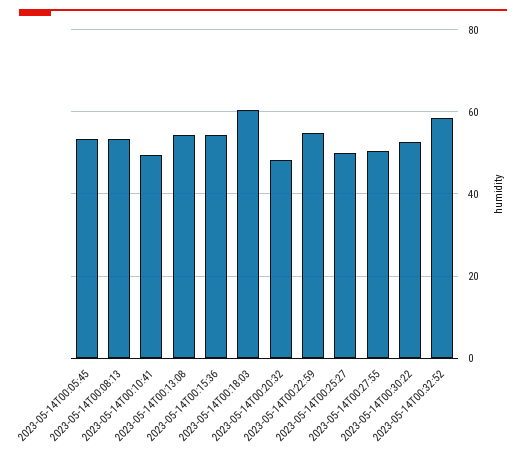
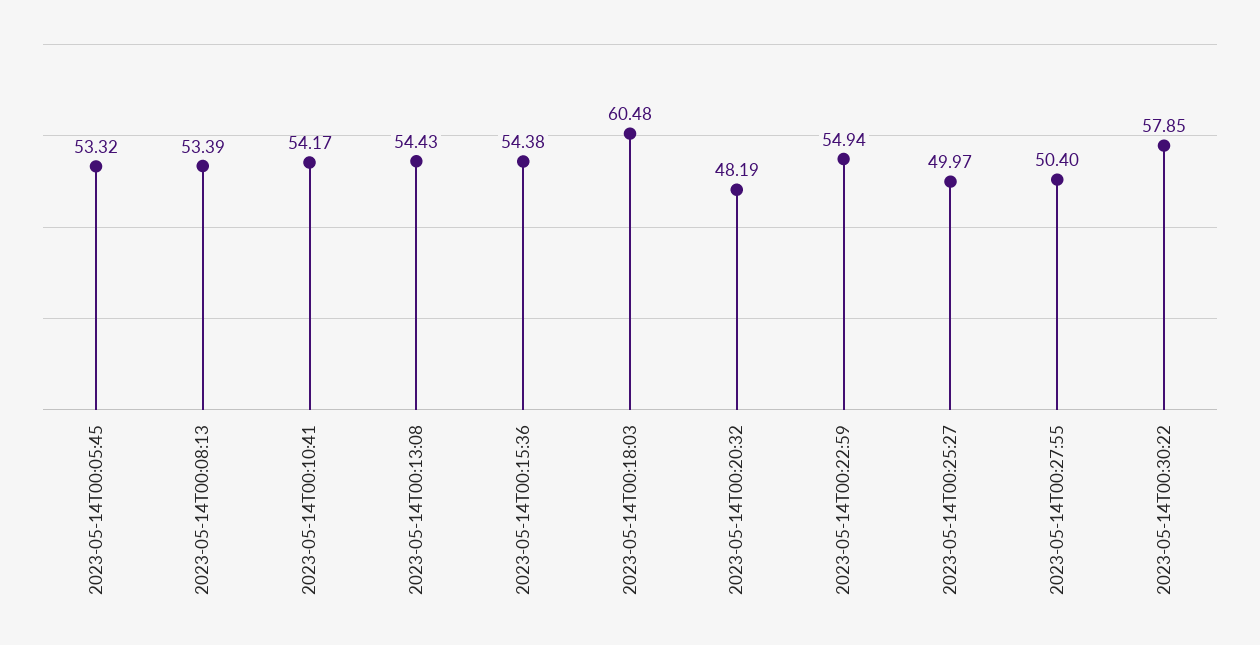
  {
    "2023-05-14T00:05:45": 53.32,
    "2023-05-14T00:08:13": 53.39,
-   "2023-05-14T00:10:41": 50,
+   "2023-05-14T00:10:41": 54.17,
    "2023-05-14T00:13:08": 54.43,
    "2023-05-14T00:15:36": 54.38,
    "2023-05-14T00:18:03": 60.48,
    "2023-05-14T00:20:32": 48.19,
    "2023-05-14T00:22:59": 54.94,
    "2023-05-14T00:25:27": 49.97,
    "2023-05-14T00:27:55": 50.4,
-   "2023-05-14T00:30:22": 52,
+   "2023-05-14T00:30:22": 57.85
-   "2023-05-14T00:32:52": 58
  }

